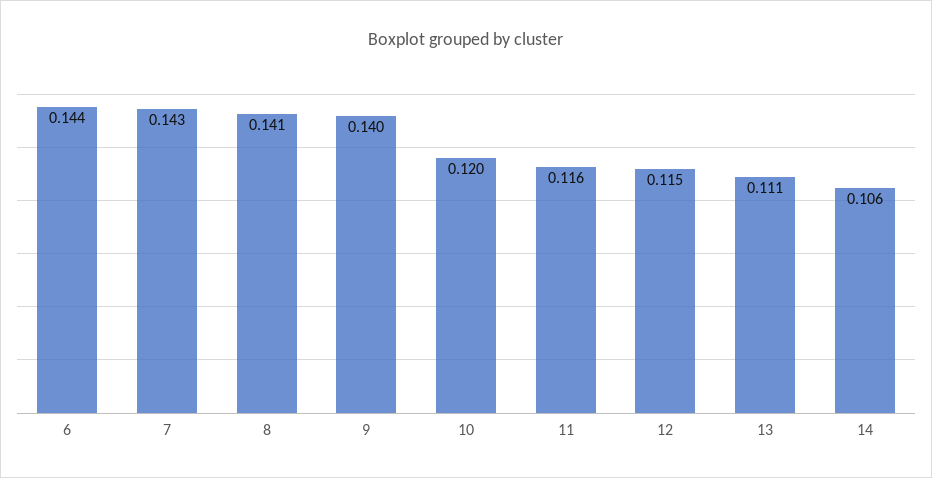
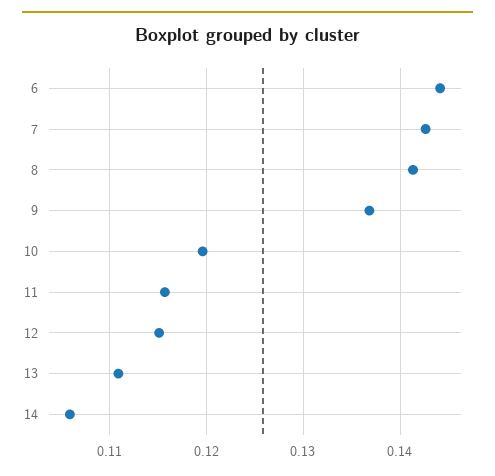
  {
    "6": 0.144,
    "7": 0.143,
    "8": 0.141,
-   "9": 0.14,
+   "9": 0.137,
    "10": 0.12,
    "11": 0.116,
    "12": 0.115,
    "13": 0.111,
    "14": 0.106
  }

